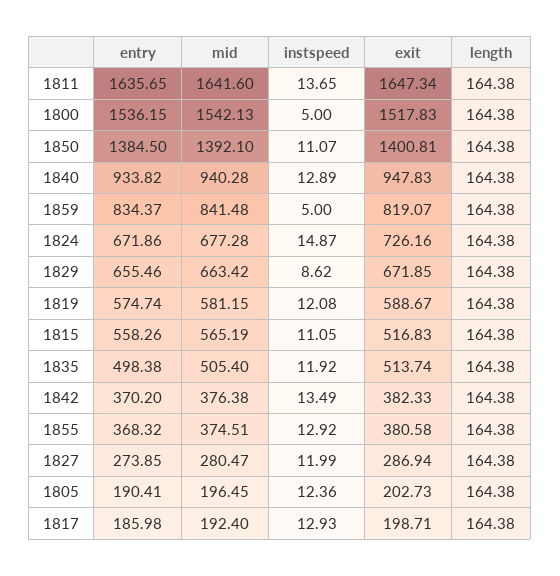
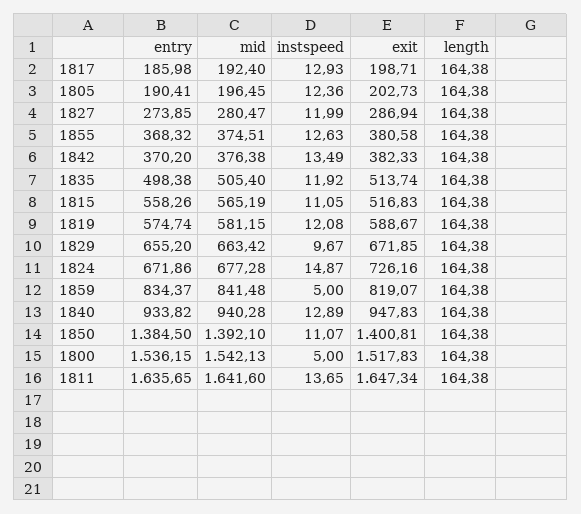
  {
    "entry": {
      "1811": 1635.65,
      "1800": 1536.15,
      "1850": 1384.5,
      "1840": 933.82,
      "1859": 834.37,
      "1824": 671.86,
-     "1829": 655.46,
+     "1829": 655.2,
      "1819": 574.74,
      "1815": 558.26,
      "1835": 498.38,
      "1842": 370.2,
      "1855": 368.32,
      "1827": 273.85,
      "1805": 190.41,
      "1817": 185.98
    },
    "mid": {
      "1811": 1641.6,
      "1800": 1542.13,
      "1850": 1392.1,
      "1840": 940.28,
      "1859": 841.48,
      "1824": 677.28,
      "1829": 663.42,
      "1819": 581.15,
      "1815": 565.19,
      "1835": 505.4,
      "1842": 376.38,
      "1855": 374.51,
      "1827": 280.47,
      "1805": 196.45,
      "1817": 192.4
    },
    "instspeed": {
      "1811": 13.65,
      "1800": 5,
      "1850": 11.07,
      "1840": 12.89,
      "1859": 5,
      "1824": 14.87,
-     "1829": 8.62,
+     "1829": 9.67,
      "1819": 12.08,
      "1815": 11.05,
      "1835": 11.92,
      "1842": 13.49,
-     "1855": 12.92,
+     "1855": 12.63,
      "1827": 11.99,
      "1805": 12.36,
      "1817": 12.93
    },
    "exit": {
      "1811": 1647.34,
      "1800": 1517.83,
      "1850": 1400.81,
      "1840": 947.83,
      "1859": 819.07,
      "1824": 726.16,
      "1829": 671.85,
      "1819": 588.67,
      "1815": 516.83,
      "1835": 513.74,
      "1842": 382.33,
      "1855": 380.58,
      "1827": 286.94,
      "1805": 202.73,
      "1817": 198.71
    },
    "length": {
      "1811": 164.38,
      "1800": 164.38,
      "1850": 164.38,
      "1840": 164.38,
      "1859": 164.38,
      "1824": 164.38,
      "1829": 164.38,
      "1819": 164.38,
      "1815": 164.38,
      "1835": 164.38,
      "1842": 164.38,
      "1855": 164.38,
      "1827": 164.38,
      "1805": 164.38,
      "1817": 164.38
    }
  }

